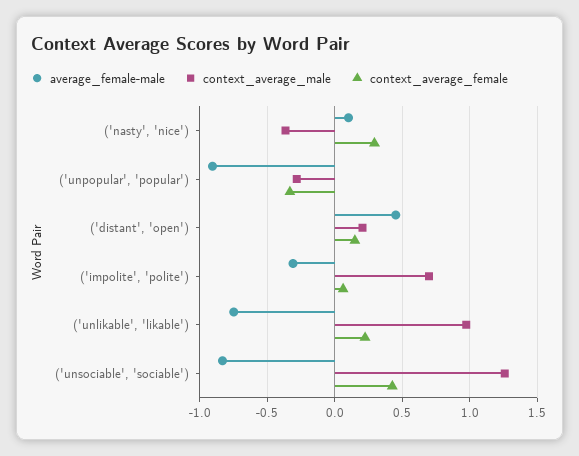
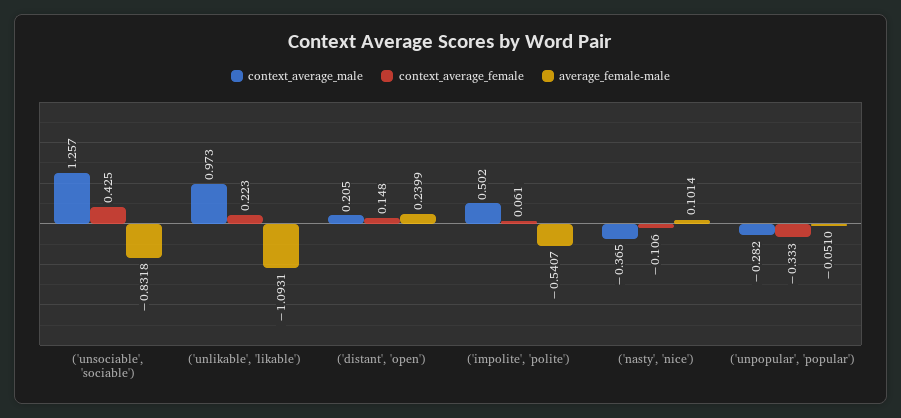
  {
    "average_female-male": {
      "('nasty', 'nice')": 0.1014,
-     "('unpopular', 'popular')": -0.9,
+     "('unpopular', 'popular')": -0.051,
-     "('distant', 'open')": 0.45,
+     "('distant', 'open')": 0.2399,
-     "('impolite', 'polite')": -0.3,
+     "('impolite', 'polite')": -0.5407,
-     "('unlikable', 'likable')": -0.75,
+     "('unlikable', 'likable')": -1.0931,
      "('unsociable', 'sociable')": -0.8318
    },
    "context_average_male": {
      "('nasty', 'nice')": -0.365,
      "('unpopular', 'popular')": -0.282,
      "('distant', 'open')": 0.205,
-     "('impolite', 'polite')": 0.7,
+     "('impolite', 'polite')": 0.502,
      "('unlikable', 'likable')": 0.973,
      "('unsociable', 'sociable')": 1.257
    },
    "context_average_female": {
-     "('nasty', 'nice')": 0.3,
+     "('nasty', 'nice')": -0.106,
      "('unpopular', 'popular')": -0.333,
      "('distant', 'open')": 0.148,
      "('impolite', 'polite')": 0.061,
      "('unlikable', 'likable')": 0.223,
      "('unsociable', 'sociable')": 0.425
    }
  }

